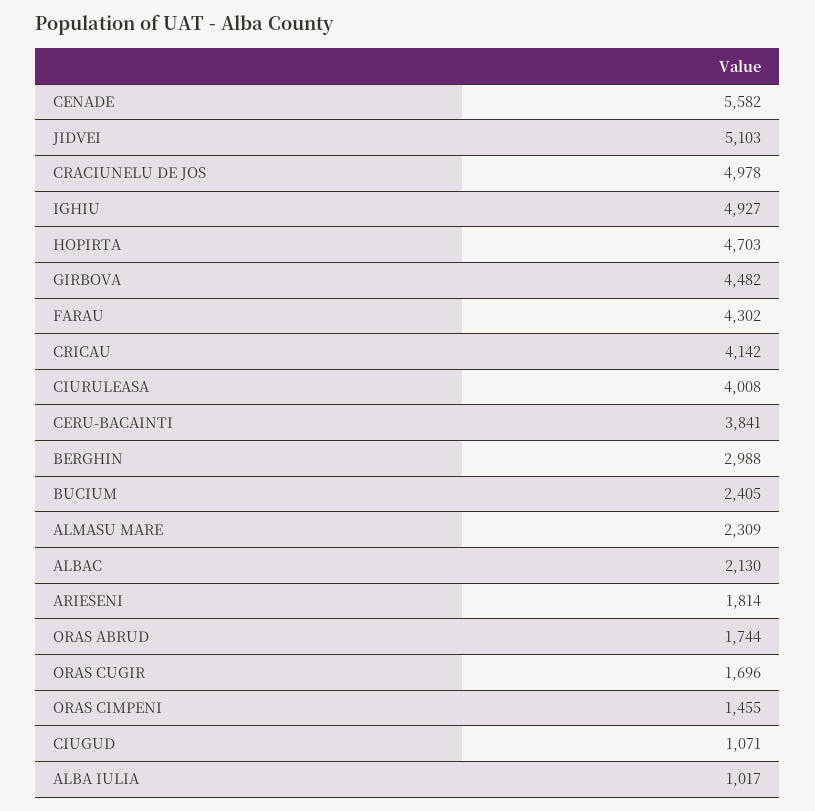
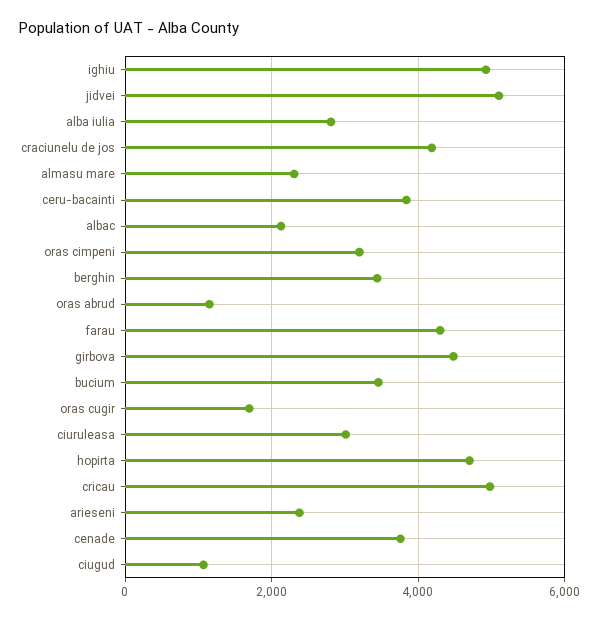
  {
-   "CENADE": 5582,
+   "CENADE": 3800,
    "JIDVEI": 5103,
-   "CRACIUNELU DE JOS": 4978,
+   "CRACIUNELU DE JOS": 4200,
    "IGHIU": 4927,
    "HOPIRTA": 4703,
    "GIRBOVA": 4482,
    "FARAU": 4302,
-   "CRICAU": 4142,
+   "CRICAU": 5000,
-   "CIURULEASA": 4008,
+   "CIURULEASA": 3000,
    "CERU-BACAINTI": 3841,
-   "BERGHIN": 2988,
+   "BERGHIN": 3400,
-   "BUCIUM": 2405,
+   "BUCIUM": 3400,
    "ALMASU MARE": 2309,
    "ALBAC": 2130,
-   "ARIESENI": 1814,
+   "ARIESENI": 2400,
-   "ORAS ABRUD": 1744,
+   "ORAS ABRUD": 1200,
    "ORAS CUGIR": 1696,
-   "ORAS CIMPENI": 1455,
+   "ORAS CIMPENI": 3200,
    "CIUGUD": 1071,
-   "ALBA IULIA": 1017
+   "ALBA IULIA": 2800
  }

